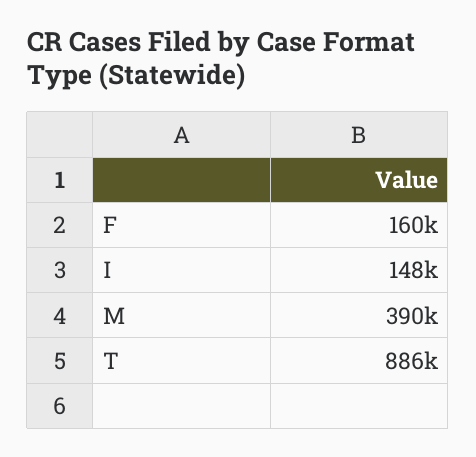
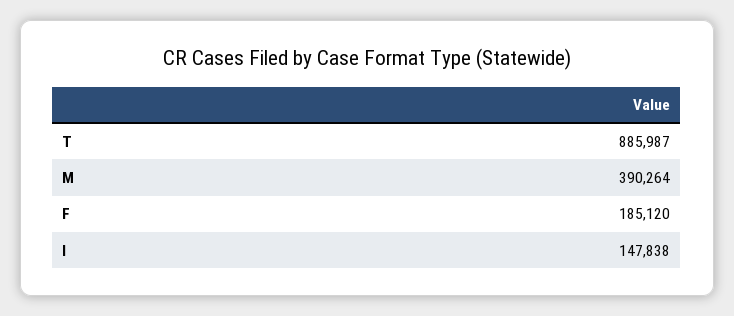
  {
-   "F": 160000,
+   "F": 185120,
    "I": 147838,
    "M": 390264,
    "T": 885987
  }

